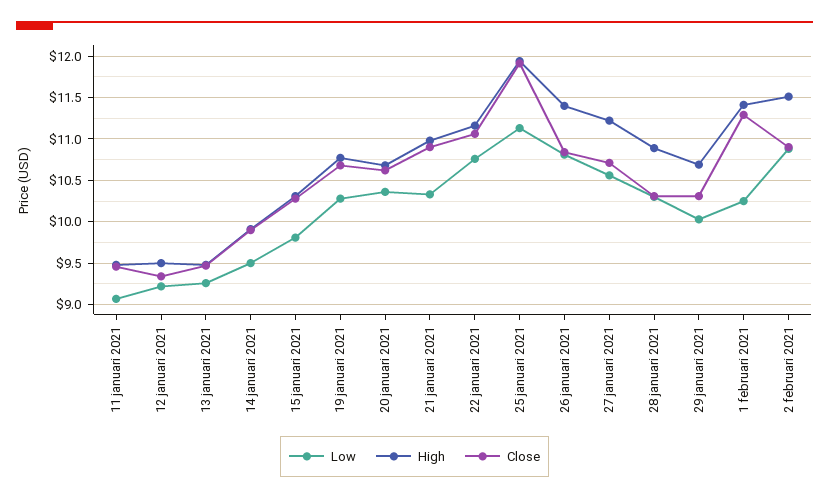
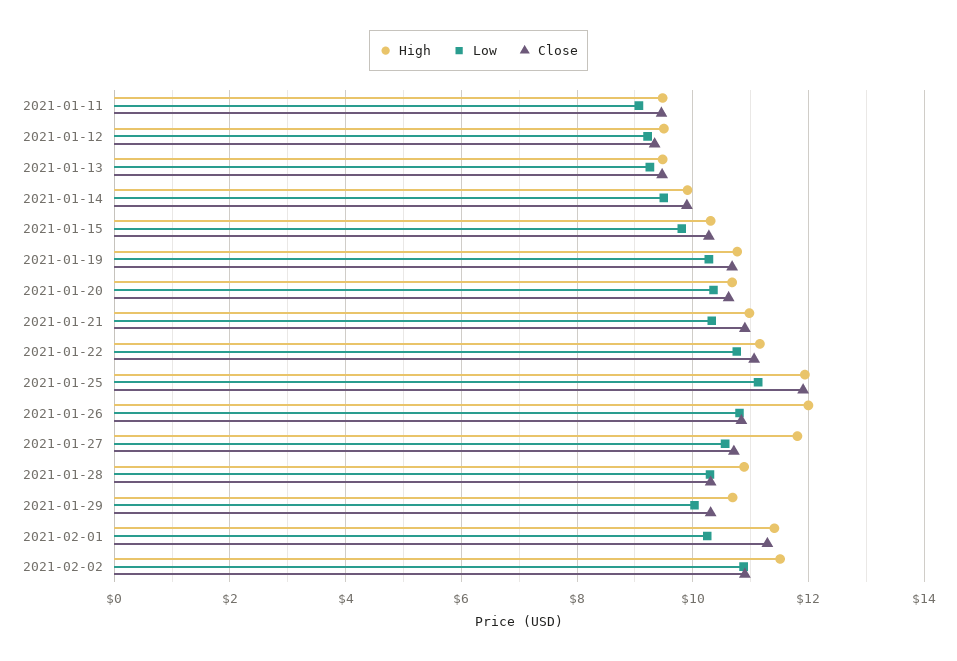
  {
    "Low": {
      "11 januari 2021": 9.1,
      "12 januari 2021": 9.2,
      "13 januari 2021": 9.3,
      "14 januari 2021": 9.5,
      "15 januari 2021": 9.8,
      "19 januari 2021": 10.3,
      "20 januari 2021": 10.4,
      "21 januari 2021": 10.3,
      "22 januari 2021": 10.8,
      "25 januari 2021": 11.1,
      "26 januari 2021": 10.8,
      "27 januari 2021": 10.6,
      "28 januari 2021": 10.3,
      "29 januari 2021": 10,
      "1 februari 2021": 10.3,
      "2 februari 2021": 10.9
    },
    "High": {
      "11 januari 2021": 9.5,
      "12 januari 2021": 9.5,
      "13 januari 2021": 9.5,
      "14 januari 2021": 9.9,
      "15 januari 2021": 10.3,
      "19 januari 2021": 10.8,
      "20 januari 2021": 10.7,
      "21 januari 2021": 11,
      "22 januari 2021": 11.2,
      "25 januari 2021": 11.9,
-     "26 januari 2021": 11.4,
+     "26 januari 2021": 12,
-     "27 januari 2021": 11.2,
+     "27 januari 2021": 11.8,
      "28 januari 2021": 10.9,
      "29 januari 2021": 10.7,
      "1 februari 2021": 11.4,
      "2 februari 2021": 11.5
    },
    "Close": {
      "11 januari 2021": 9.5,
      "12 januari 2021": 9.3,
      "13 januari 2021": 9.5,
      "14 januari 2021": 9.9,
      "15 januari 2021": 10.3,
      "19 januari 2021": 10.7,
      "20 januari 2021": 10.6,
      "21 januari 2021": 10.9,
      "22 januari 2021": 11.1,
      "25 januari 2021": 11.9,
      "26 januari 2021": 10.8,
      "27 januari 2021": 10.7,
      "28 januari 2021": 10.3,
      "29 januari 2021": 10.3,
      "1 februari 2021": 11.3,
      "2 februari 2021": 10.9
    }
  }

